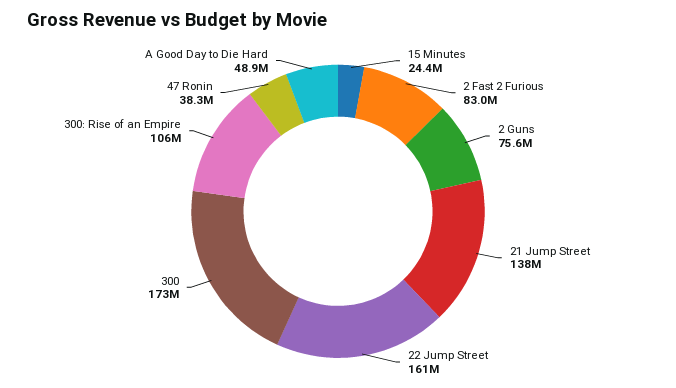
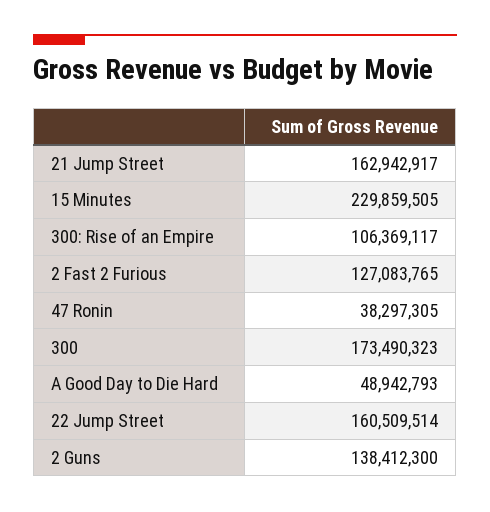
  {
-   "15 Minutes": 24400000,
+   "15 Minutes": 229859505,
-   "2 Fast 2 Furious": 83000000,
+   "2 Fast 2 Furious": 127083765,
-   "2 Guns": 75600000,
+   "2 Guns": 138412300,
-   "21 Jump Street": 138000000,
+   "21 Jump Street": 162942917,
    "22 Jump Street": 160509514,
    "300": 173490323,
    "300: Rise of an Empire": 106369117,
    "47 Ronin": 38297305,
    "A Good Day to Die Hard": 48942793
  }

